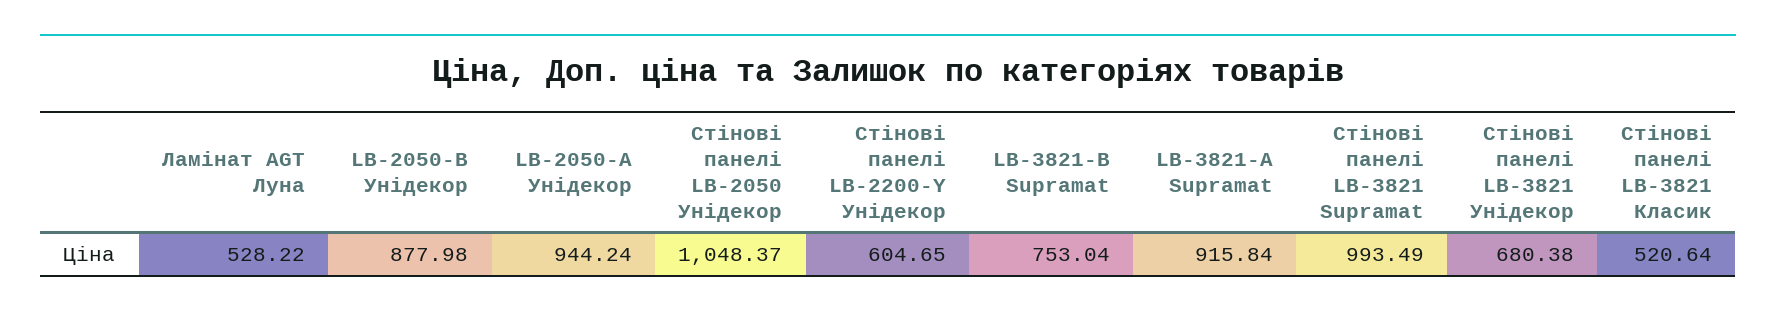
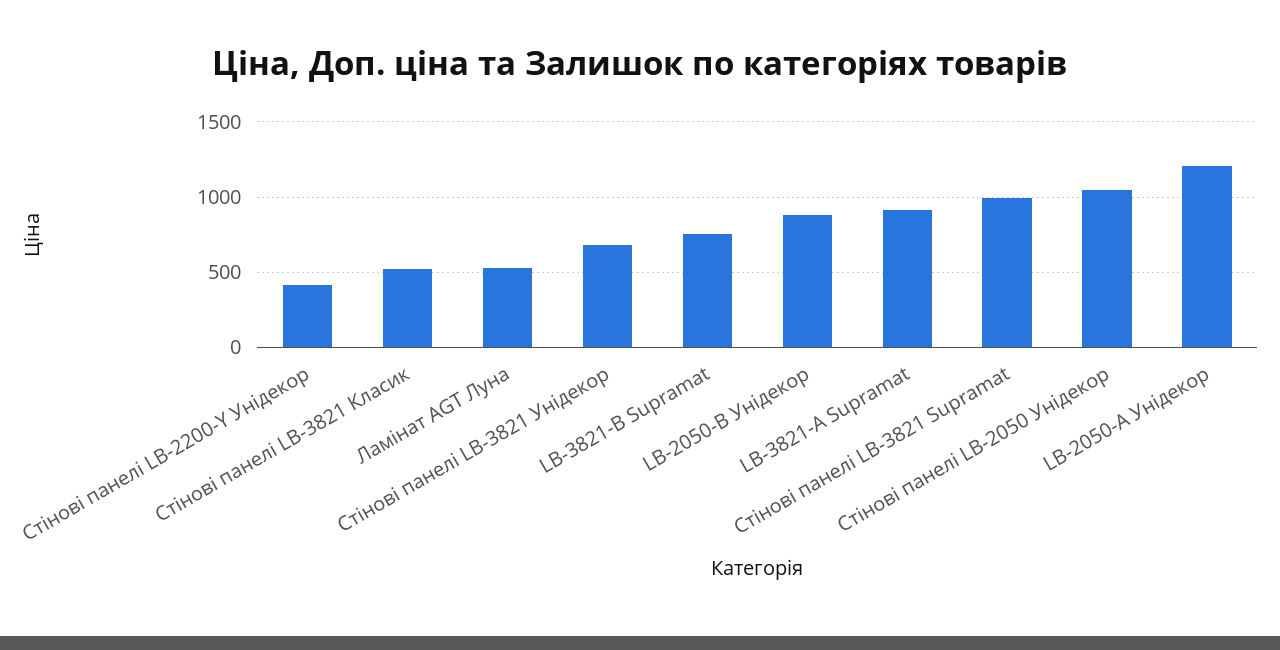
  {
    "Ламінат AGT Луна": 528.22,
    "LB-2050-В Унідекор": 877.98,
-   "LB-2050-А Унідекор": 944.24,
+   "LB-2050-А Унідекор": 1200,
    "Стінові панелі LB-2050 Унідекор": 1048.37,
-   "Стінові панелі LB-2200-Y Унідекор": 604.65,
+   "Стінові панелі LB-2200-Y Унідекор": 400,
    "LB-3821-В Supramat": 753.04,
    "LB-3821-А Supramat": 915.84,
    "Стінові панелі LB-3821 Supramat": 993.49,
    "Стінові панелі LB-3821 Унідекор": 680.38,
    "Стінові панелі LB-3821 Класик": 520.64
  }

